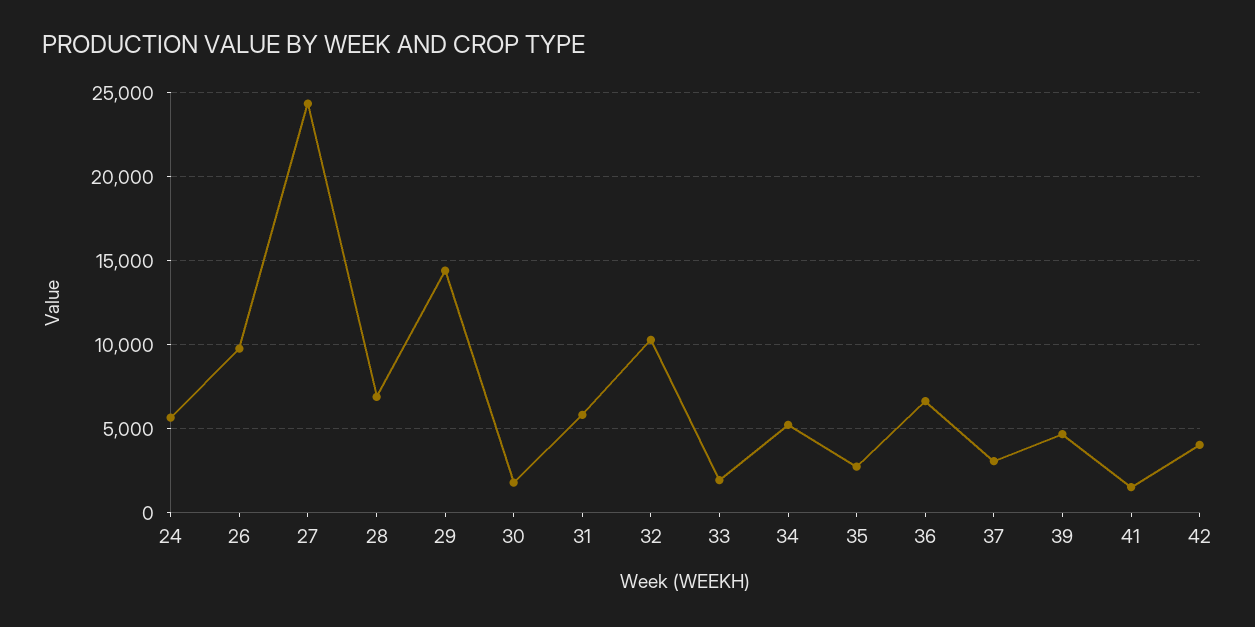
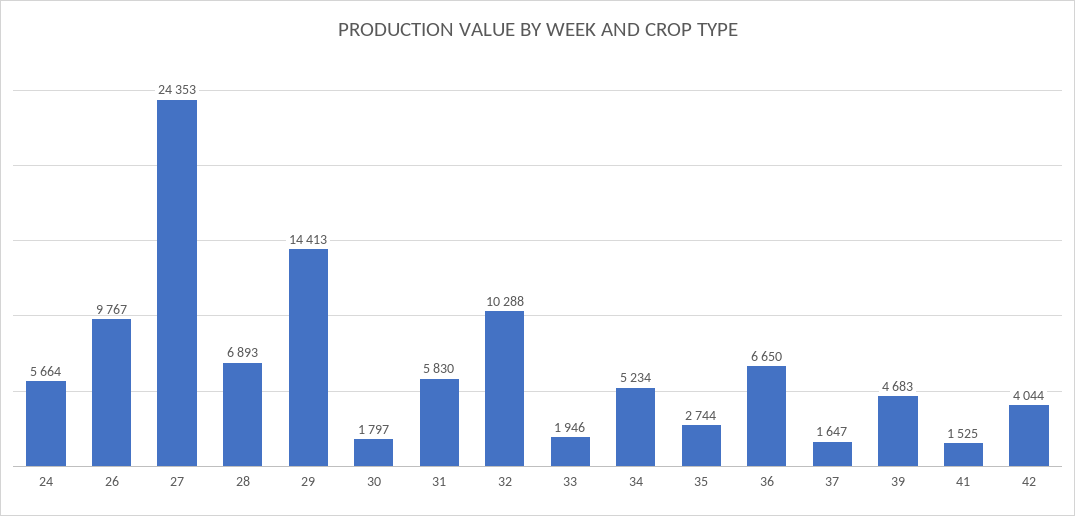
  {
    "24": 5664,
    "26": 9767,
    "27": 24353,
    "28": 6893,
    "29": 14413,
    "30": 1797,
    "31": 5830,
    "32": 10288,
    "33": 1946,
    "34": 5234,
    "35": 2744,
    "36": 6650,
-   "37": 3000,
+   "37": 1647,
    "39": 4683,
    "41": 1525,
    "42": 4044
  }

